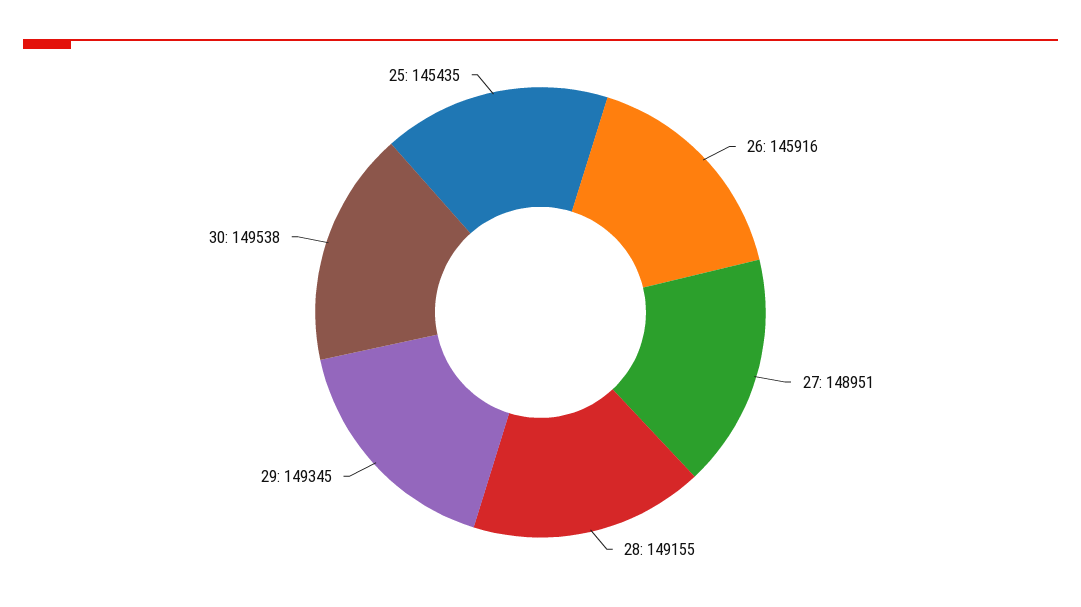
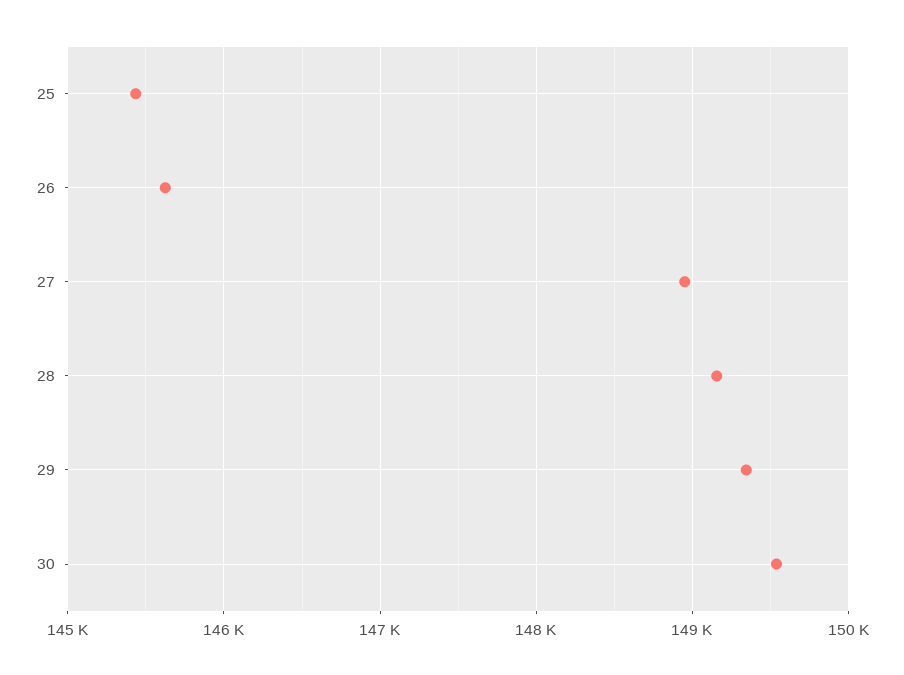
  {
-   "26": 145916,
+   "26": 145600,
    "27": 148951,
    "28": 149155,
    "29": 149345,
    "30": 149538,
    "25": 145435
  }

